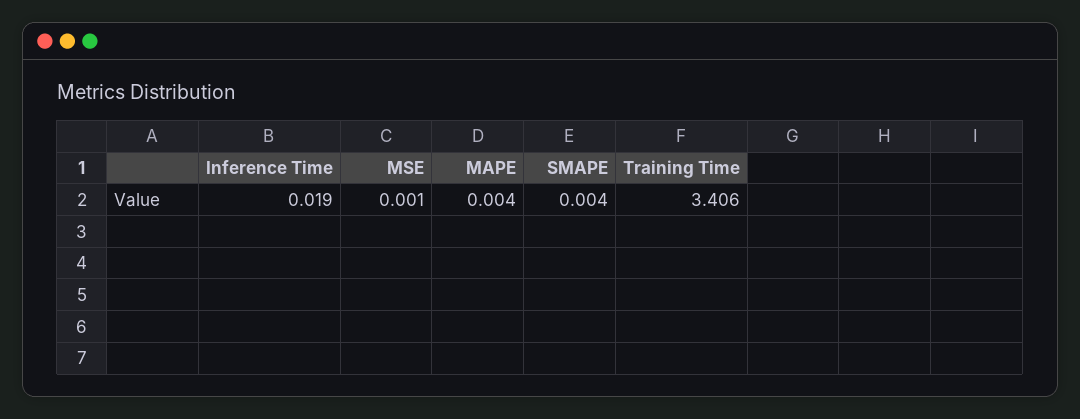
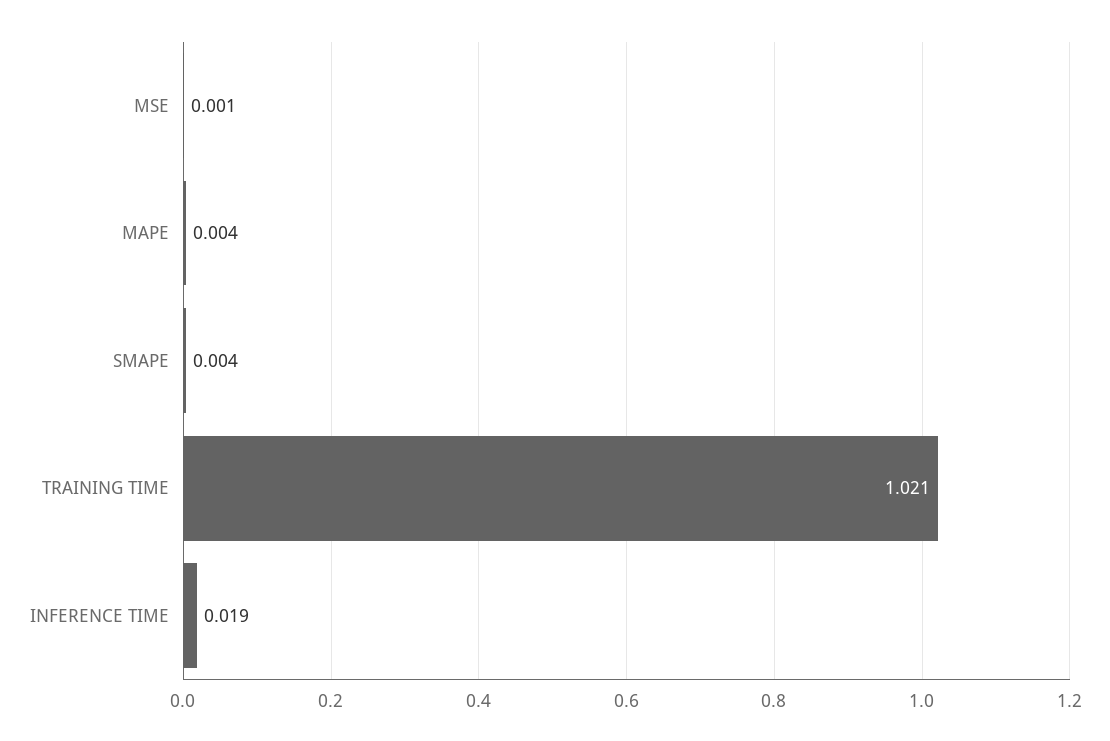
  {
    "Inference Time": 0.019,
    "MSE": 0.001,
    "MAPE": 0.004,
    "SMAPE": 0.004,
-   "Training Time": 3.406
+   "Training Time": 1.021
  }

